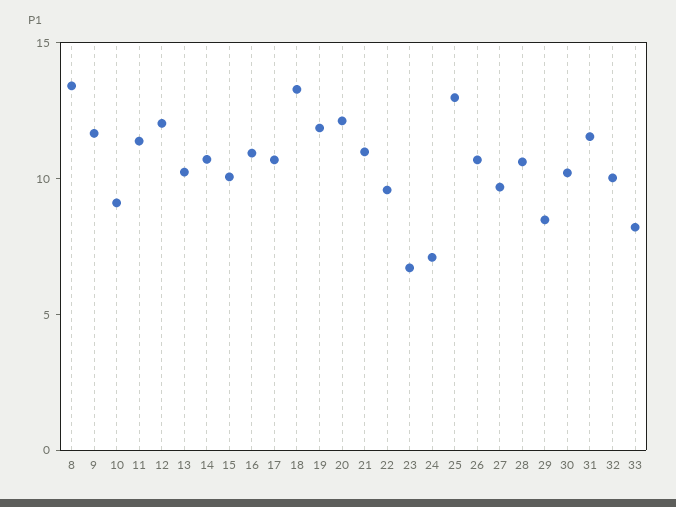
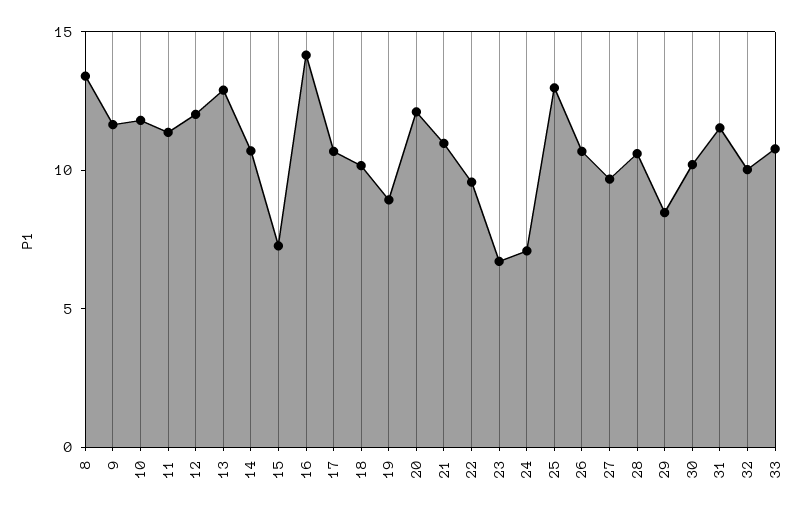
  {
    "8": 13,
    "9": 12,
-   "10": 9,
+   "10": 12,
    "11": 11,
    "12": 12,
-   "13": 10,
+   "13": 13,
    "14": 11,
-   "15": 10,
+   "15": 7,
-   "16": 11,
+   "16": 14,
    "17": 11,
-   "18": 13,
+   "18": 10,
-   "19": 12,
+   "19": 9,
    "20": 12,
    "21": 11,
    "22": 10,
    "23": 7,
    "24": 7,
    "25": 13,
    "26": 11,
    "27": 10,
    "28": 11,
    "29": 8,
    "30": 10,
    "31": 12,
    "32": 10,
-   "33": 8
+   "33": 11
  }

